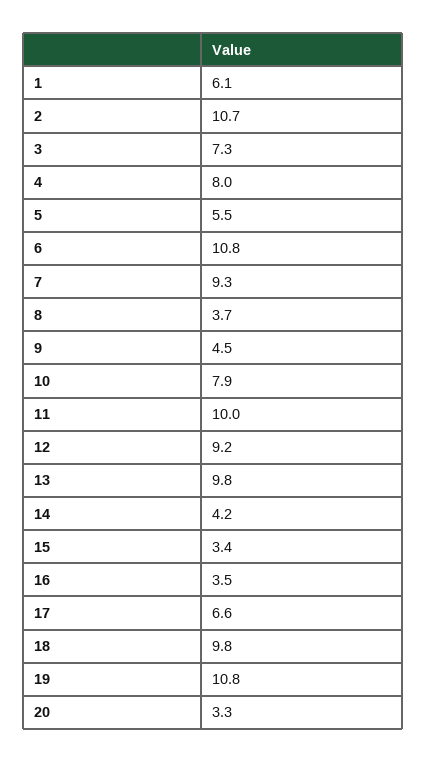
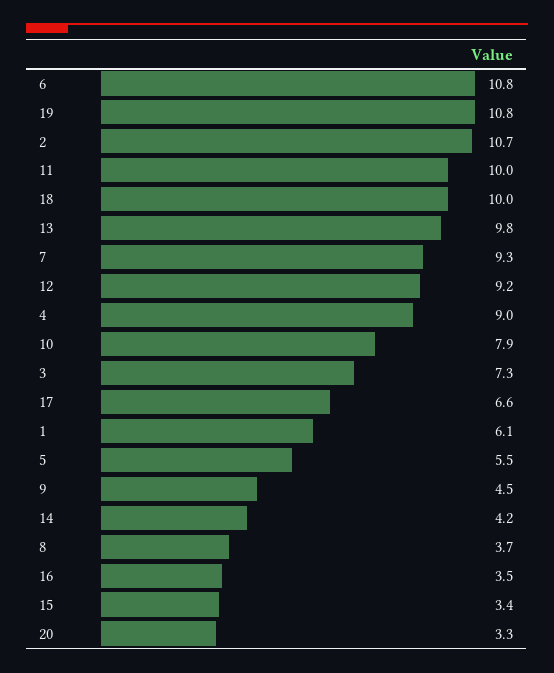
  {
    "1": 6.1,
    "2": 10.7,
    "3": 7.3,
-   "4": 8,
+   "4": 9,
    "5": 5.5,
    "6": 10.8,
    "7": 9.3,
    "8": 3.7,
    "9": 4.5,
    "10": 7.9,
    "11": 10,
    "12": 9.2,
    "13": 9.8,
    "14": 4.2,
    "15": 3.4,
    "16": 3.5,
    "17": 6.6,
-   "18": 9.8,
+   "18": 10,
    "19": 10.8,
    "20": 3.3
  }

